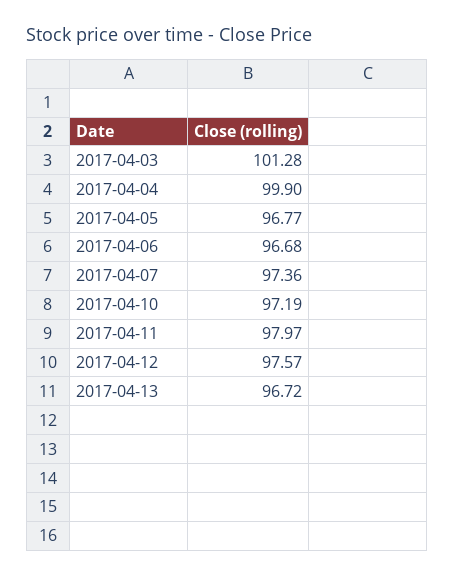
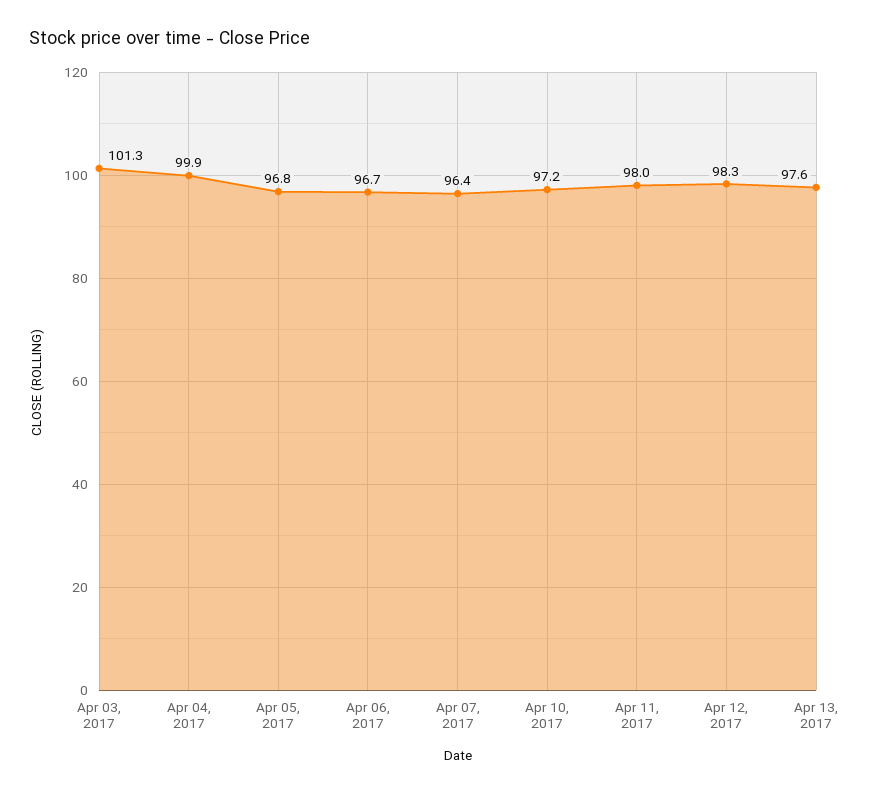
  {
    "2017-04-03": 101.28,
    "2017-04-04": 99.9,
    "2017-04-05": 96.77,
    "2017-04-06": 96.68,
-   "2017-04-07": 97.36,
+   "2017-04-07": 96.4,
    "2017-04-10": 97.19,
    "2017-04-11": 97.97,
-   "2017-04-12": 97.57,
+   "2017-04-12": 98.3,
-   "2017-04-13": 96.72
+   "2017-04-13": 97.6
  }

